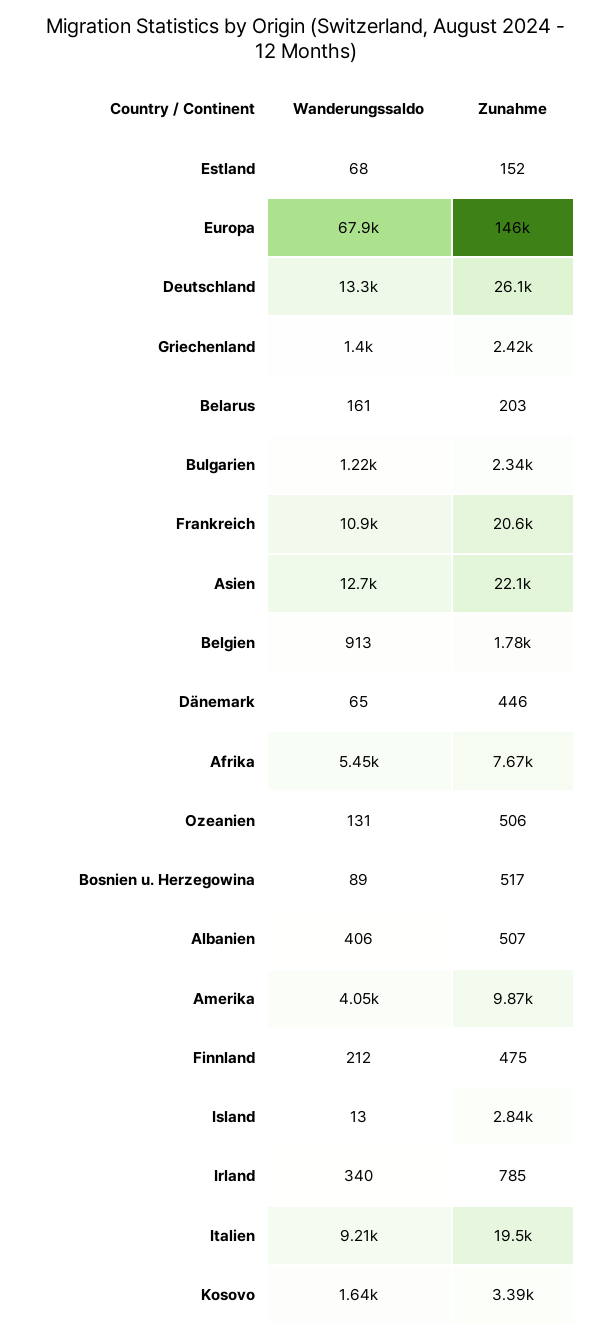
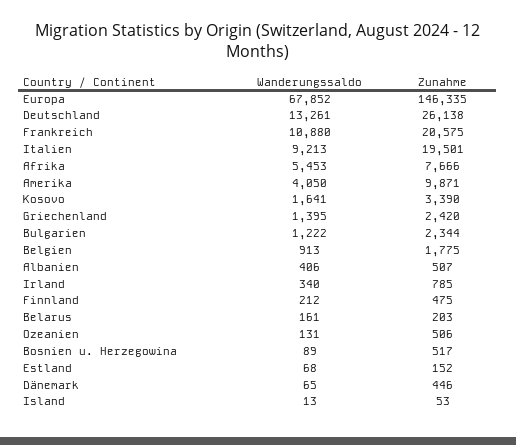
  {
    "Wanderungssaldo": {
      "Estland": 68,
      "Europa": 67852,
      "Deutschland": 13261,
      "Griechenland": 1395,
      "Belarus": 161,
      "Bulgarien": 1222,
      "Frankreich": 10880,
-     "Asien": 12700,
      "Belgien": 913,
      "Dänemark": 65,
      "Afrika": 5453,
      "Ozeanien": 131,
      "Bosnien u. Herzegowina": 89,
      "Albanien": 406,
      "Amerika": 4050,
      "Finnland": 212,
      "Island": 13,
      "Irland": 340,
      "Italien": 9213,
      "Kosovo": 1641
    },
    "Zunahme": {
      "Estland": 152,
      "Europa": 146335,
      "Deutschland": 26138,
      "Griechenland": 2420,
      "Belarus": 203,
      "Bulgarien": 2344,
      "Frankreich": 20575,
-     "Asien": 22100,
      "Belgien": 1775,
      "Dänemark": 446,
      "Afrika": 7666,
      "Ozeanien": 506,
      "Bosnien u. Herzegowina": 517,
      "Albanien": 507,
      "Amerika": 9871,
      "Finnland": 475,
-     "Island": 2840,
+     "Island": 53,
      "Irland": 785,
      "Italien": 19501,
      "Kosovo": 3390
    }
  }

